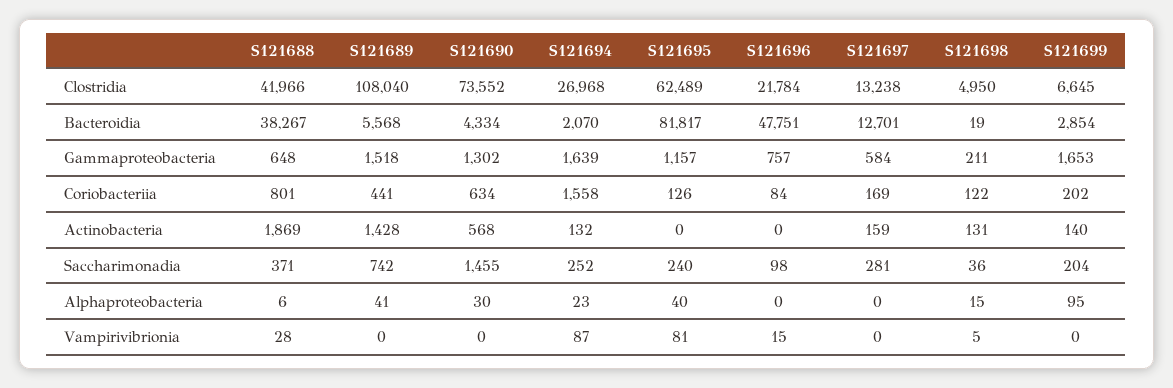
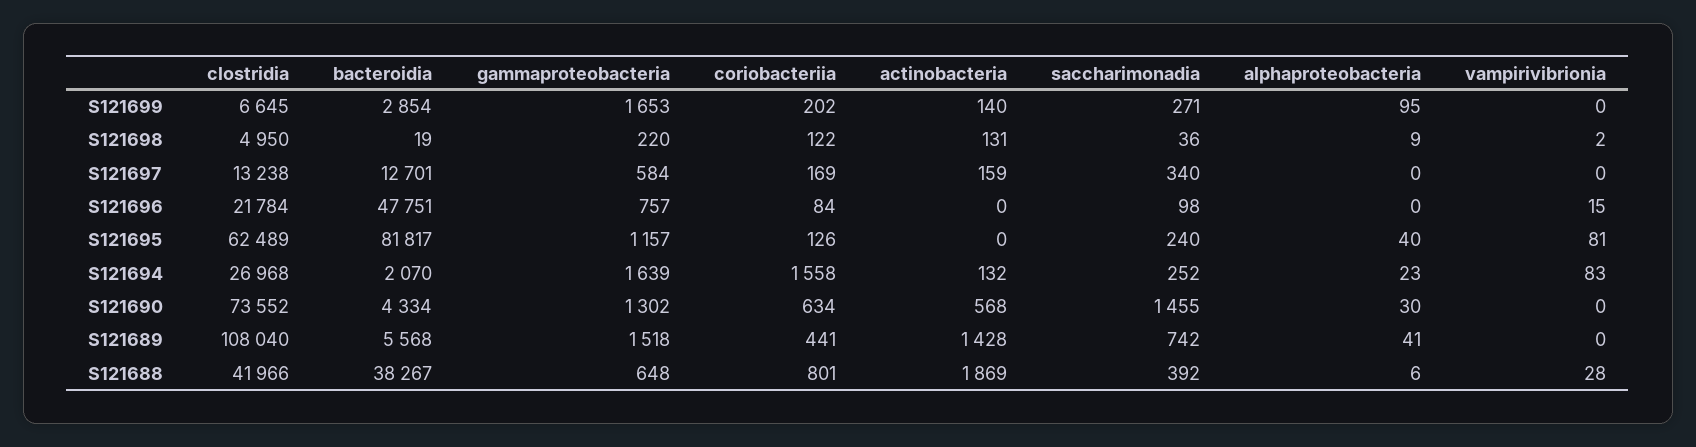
  {
    "S121688": {
      "Clostridia": 41966,
      "Bacteroidia": 38267,
      "Gammaproteobacteria": 648,
      "Coriobacteriia": 801,
      "Actinobacteria": 1869,
-     "Saccharimonadia": 371,
+     "Saccharimonadia": 392,
      "Alphaproteobacteria": 6,
      "Vampirivibrionia": 28
    },
    "S121689": {
      "Clostridia": 108040,
      "Bacteroidia": 5568,
      "Gammaproteobacteria": 1518,
      "Coriobacteriia": 441,
      "Actinobacteria": 1428,
      "Saccharimonadia": 742,
      "Alphaproteobacteria": 41,
      "Vampirivibrionia": 0
    },
    "S121690": {
      "Clostridia": 73552,
      "Bacteroidia": 4334,
      "Gammaproteobacteria": 1302,
      "Coriobacteriia": 634,
      "Actinobacteria": 568,
      "Saccharimonadia": 1455,
      "Alphaproteobacteria": 30,
      "Vampirivibrionia": 0
    },
    "S121694": {
      "Clostridia": 26968,
      "Bacteroidia": 2070,
      "Gammaproteobacteria": 1639,
      "Coriobacteriia": 1558,
      "Actinobacteria": 132,
      "Saccharimonadia": 252,
      "Alphaproteobacteria": 23,
-     "Vampirivibrionia": 87
+     "Vampirivibrionia": 83
    },
    "S121695": {
      "Clostridia": 62489,
      "Bacteroidia": 81817,
      "Gammaproteobacteria": 1157,
      "Coriobacteriia": 126,
      "Actinobacteria": 0,
      "Saccharimonadia": 240,
      "Alphaproteobacteria": 40,
      "Vampirivibrionia": 81
    },
    "S121696": {
      "Clostridia": 21784,
      "Bacteroidia": 47751,
      "Gammaproteobacteria": 757,
      "Coriobacteriia": 84,
      "Actinobacteria": 0,
      "Saccharimonadia": 98,
      "Alphaproteobacteria": 0,
      "Vampirivibrionia": 15
    },
    "S121697": {
      "Clostridia": 13238,
      "Bacteroidia": 12701,
      "Gammaproteobacteria": 584,
      "Coriobacteriia": 169,
      "Actinobacteria": 159,
-     "Saccharimonadia": 281,
+     "Saccharimonadia": 340,
      "Alphaproteobacteria": 0,
      "Vampirivibrionia": 0
    },
    "S121698": {
      "Clostridia": 4950,
      "Bacteroidia": 19,
-     "Gammaproteobacteria": 211,
+     "Gammaproteobacteria": 220,
      "Coriobacteriia": 122,
      "Actinobacteria": 131,
      "Saccharimonadia": 36,
-     "Alphaproteobacteria": 15,
+     "Alphaproteobacteria": 9,
-     "Vampirivibrionia": 5
+     "Vampirivibrionia": 2
    },
    "S121699": {
      "Clostridia": 6645,
      "Bacteroidia": 2854,
      "Gammaproteobacteria": 1653,
      "Coriobacteriia": 202,
      "Actinobacteria": 140,
-     "Saccharimonadia": 204,
+     "Saccharimonadia": 271,
      "Alphaproteobacteria": 95,
      "Vampirivibrionia": 0
    }
  }

